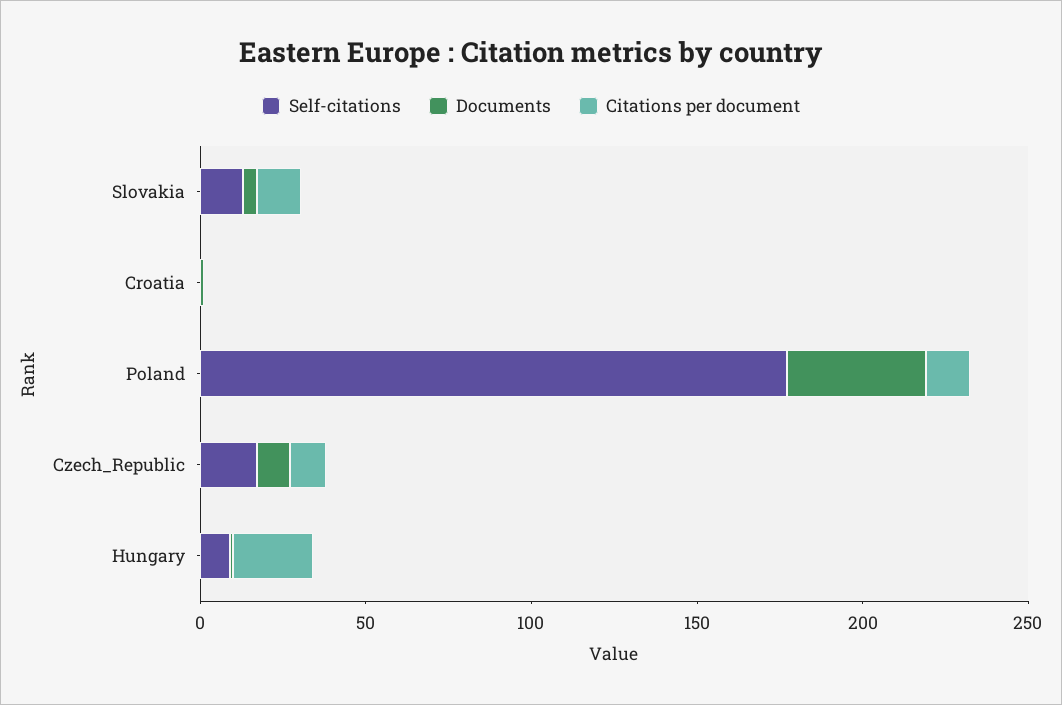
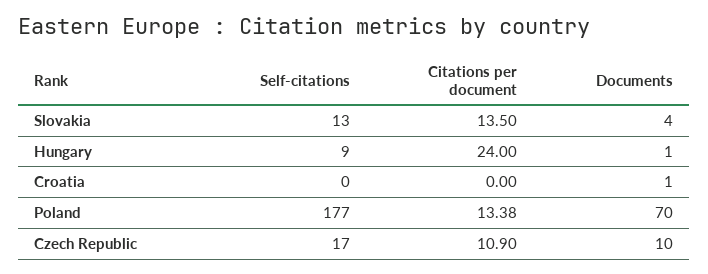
  {
    "Self-citations": {
      "Slovakia": 13,
      "Croatia": 0,
      "Poland": 177,
      "Czech_Republic": 17,
      "Hungary": 9
    },
    "Documents": {
      "Slovakia": 4,
      "Croatia": 1,
-     "Poland": 40,
+     "Poland": 70,
      "Czech_Republic": 10,
      "Hungary": 1
    },
    "Citations per document": {
      "Slovakia": 13.5,
      "Croatia": 0,
      "Poland": 13.38,
      "Czech_Republic": 10.9,
      "Hungary": 24
    }
  }

